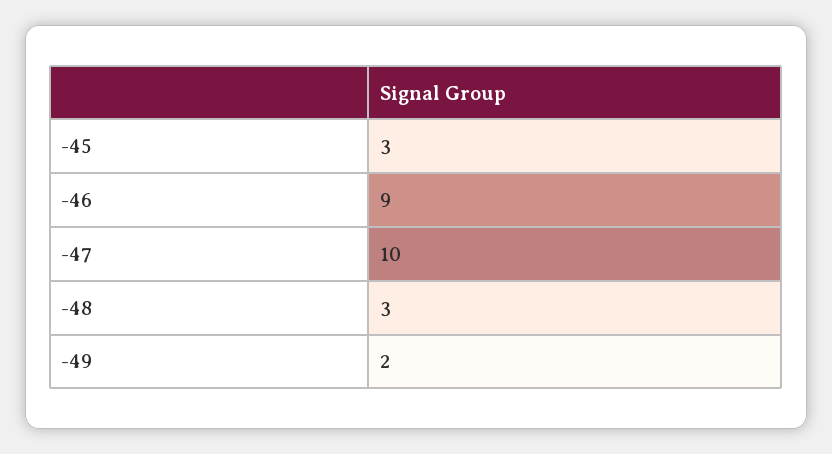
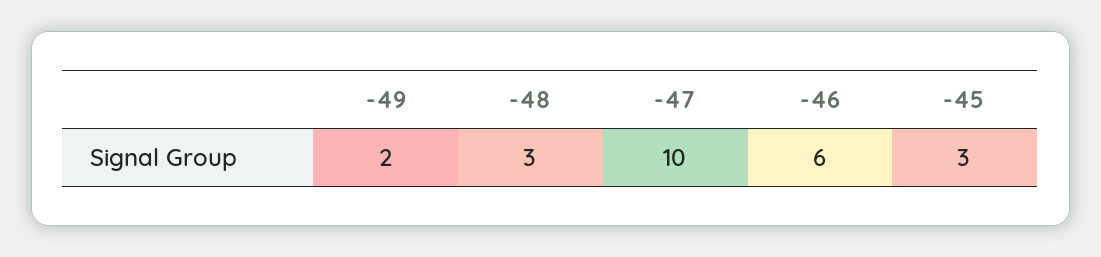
  {
    "-45": 3,
-   "-46": 9,
+   "-46": 6,
    "-47": 10,
    "-48": 3,
    "-49": 2
  }

